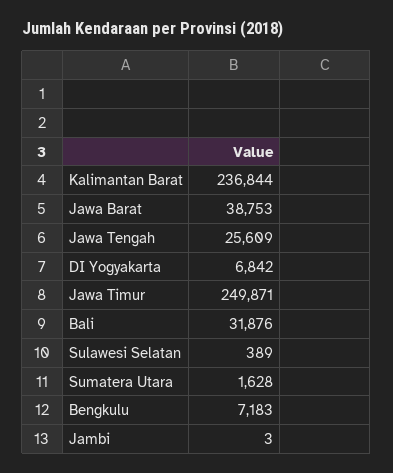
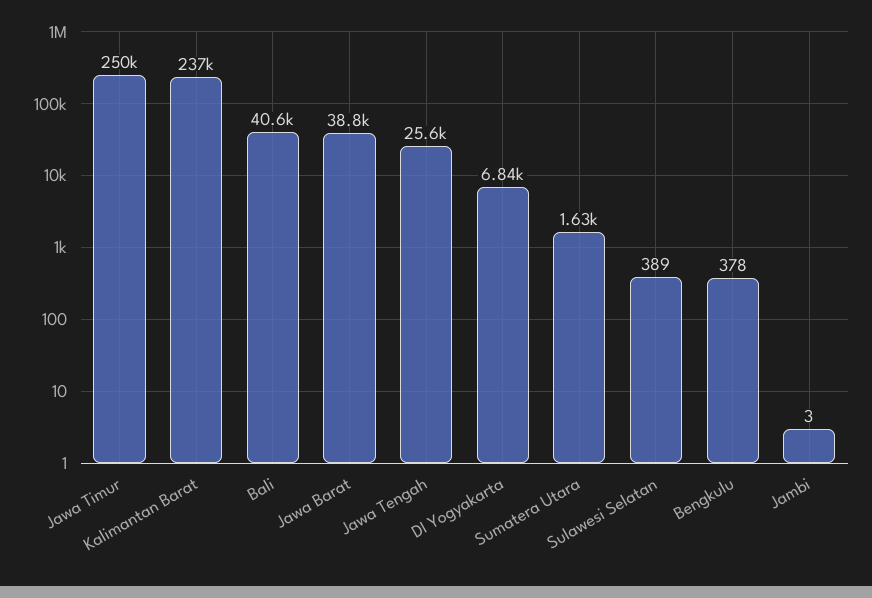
  {
    "Kalimantan Barat": 236844,
    "Jawa Barat": 38753,
    "Jawa Tengah": 25609,
    "DI Yogyakarta": 6842,
    "Jawa Timur": 249871,
-   "Bali": 31876,
+   "Bali": 40600,
    "Sulawesi Selatan": 389,
    "Sumatera Utara": 1628,
-   "Bengkulu": 7183,
+   "Bengkulu": 378,
    "Jambi": 3
  }

